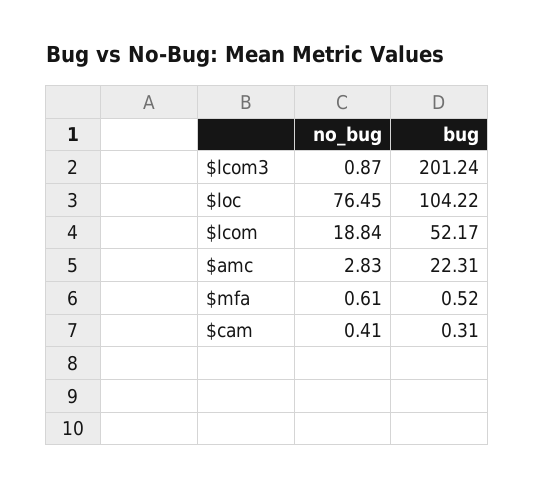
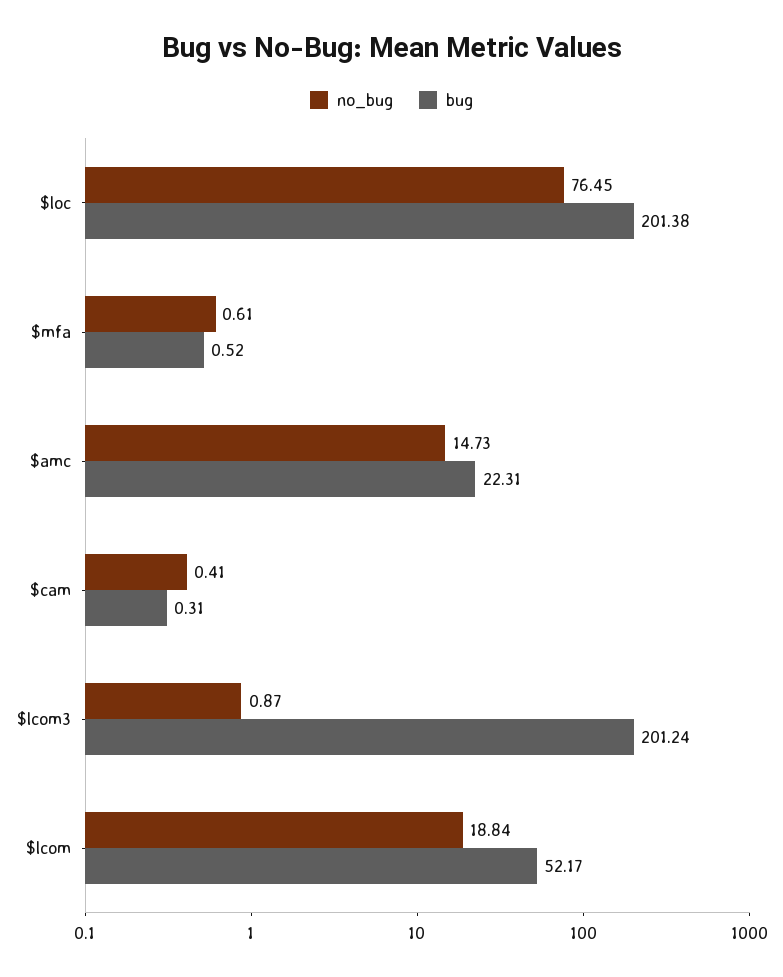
  {
    "no_bug": {
      "$lcom3": 0.87,
      "$loc": 76.45,
      "$lcom": 18.84,
-     "$amc": 2.83,
+     "$amc": 14.73,
      "$mfa": 0.61,
      "$cam": 0.41
    },
    "bug": {
      "$lcom3": 201.24,
-     "$loc": 104.22,
+     "$loc": 201.38,
      "$lcom": 52.17,
      "$amc": 22.31,
      "$mfa": 0.52,
      "$cam": 0.31
    }
  }

